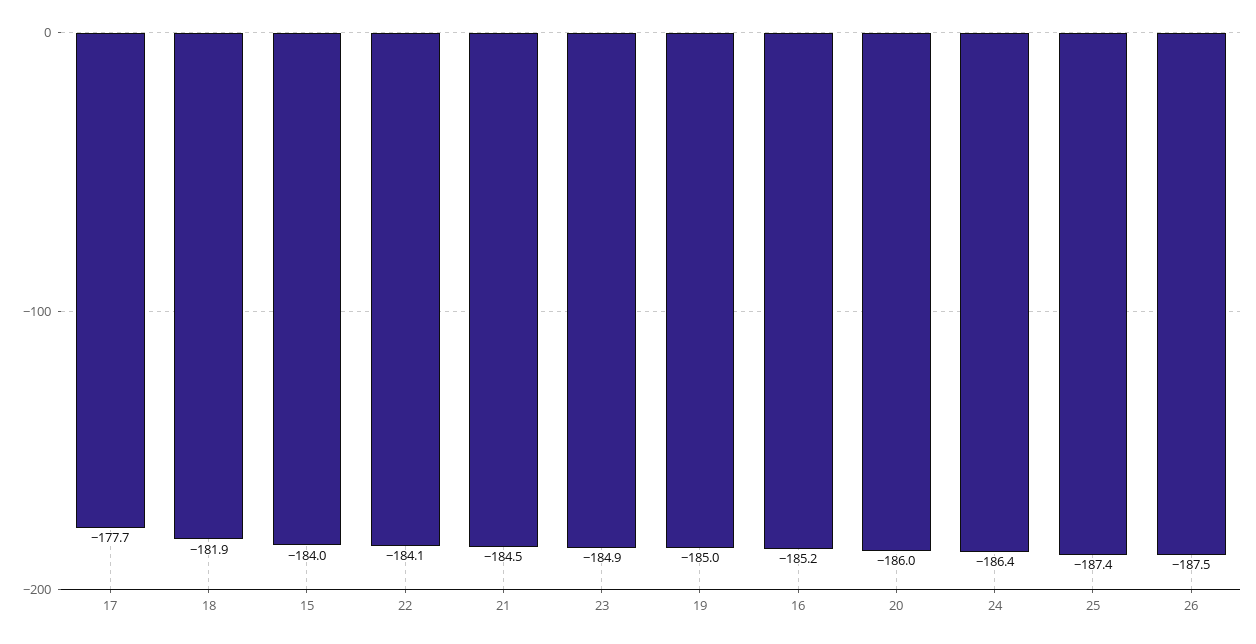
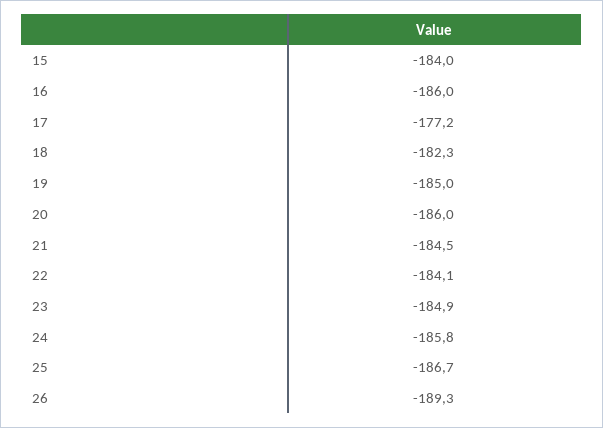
  {
-   "17": -177.7,
+   "17": -177.2,
-   "18": -181.9,
+   "18": -182.3,
    "15": -184,
    "22": -184.1,
    "21": -184.5,
    "23": -184.9,
    "19": -185,
-   "16": -185.2,
+   "16": -186,
    "20": -186,
-   "24": -186.4,
+   "24": -185.8,
-   "25": -187.4,
+   "25": -186.7,
-   "26": -187.5
+   "26": -189.3
  }

